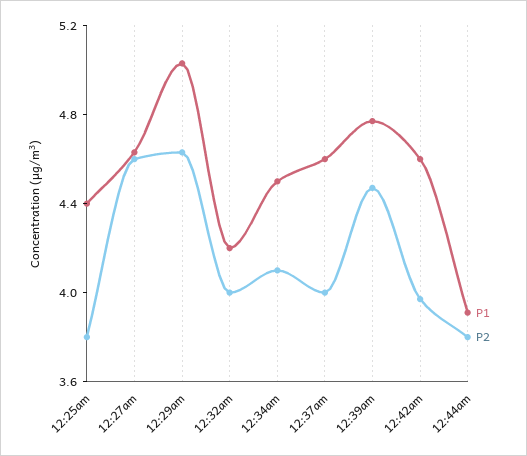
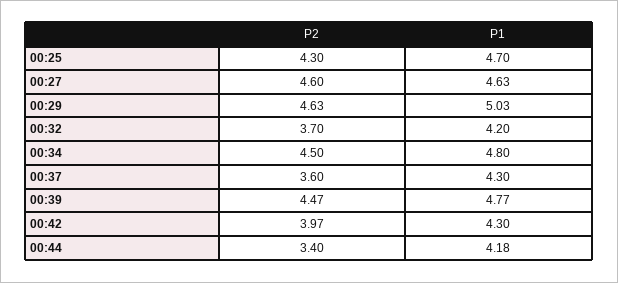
  {
    "P1": {
-     "12:25am": 4.4,
+     "12:25am": 4.7,
      "12:27am": 4.63,
      "12:29am": 5.03,
      "12:32am": 4.2,
-     "12:34am": 4.5,
+     "12:34am": 4.8,
-     "12:37am": 4.6,
+     "12:37am": 4.3,
      "12:39am": 4.77,
-     "12:42am": 4.6,
+     "12:42am": 4.3,
-     "12:44am": 3.9
+     "12:44am": 4.18
    },
    "P2": {
-     "12:25am": 3.8,
+     "12:25am": 4.3,
      "12:27am": 4.6,
      "12:29am": 4.63,
-     "12:32am": 4,
+     "12:32am": 3.7,
-     "12:34am": 4.1,
+     "12:34am": 4.5,
-     "12:37am": 4,
+     "12:37am": 3.6,
      "12:39am": 4.47,
      "12:42am": 3.97,
-     "12:44am": 3.8
+     "12:44am": 3.4
    }
  }

